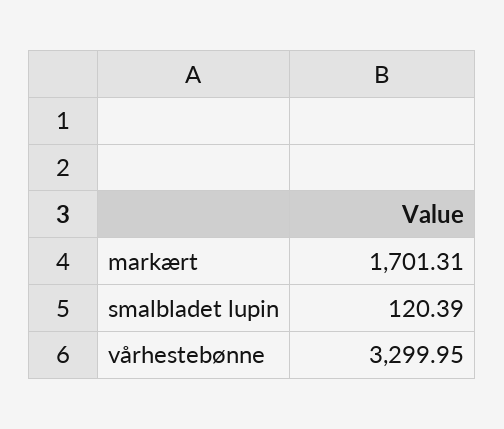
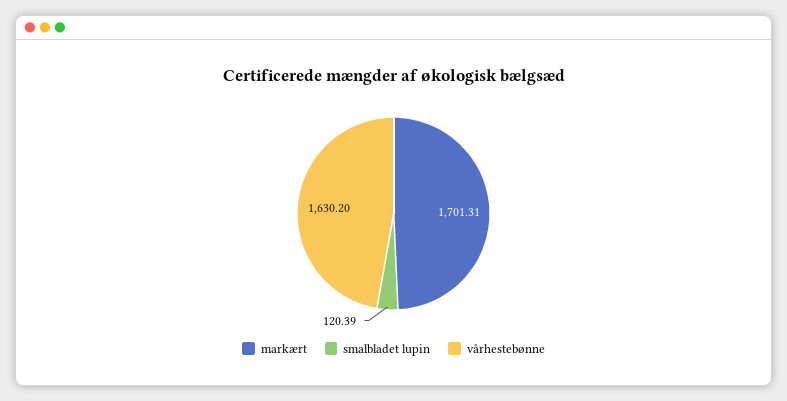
  {
    "markært": 1701.31,
    "smalbladet lupin": 120.39,
-   "vårhestebønne": 3299.95
+   "vårhestebønne": 1630.2
  }

